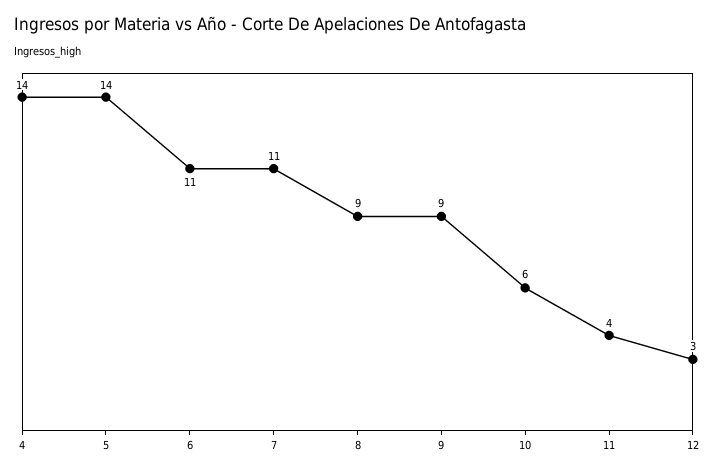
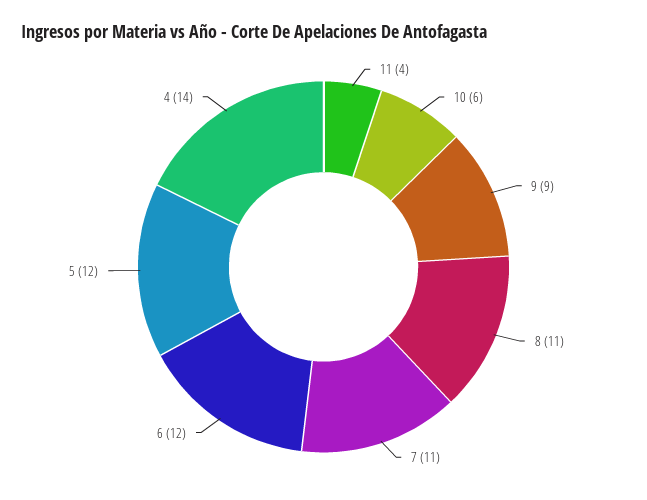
  {
    "4": 14,
-   "5": 14,
+   "5": 12,
-   "6": 11,
+   "6": 12,
    "7": 11,
-   "8": 9,
+   "8": 11,
    "9": 9,
    "10": 6,
-   "11": 4,
+   "11": 4
-   "12": 3
  }

